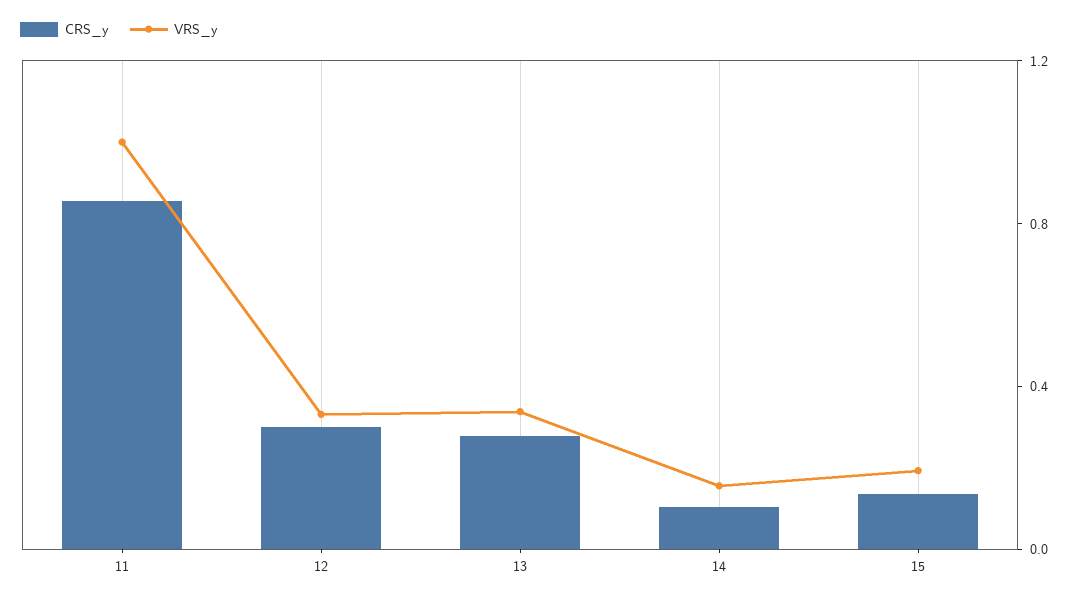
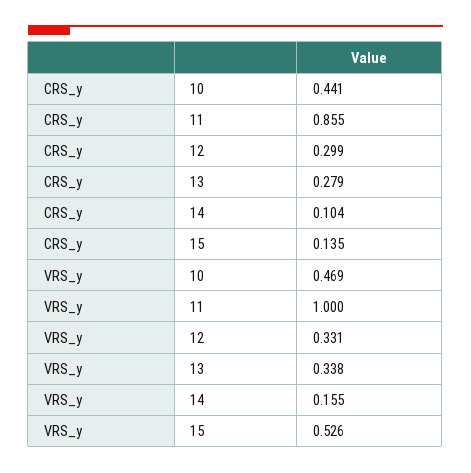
  {
    "CRS_y": {
      "11": 0.855,
      "12": 0.299,
      "13": 0.279,
      "14": 0.104,
-     "15": 0.135
+     "15": 0.135,
+     "10": 0.441
    },
    "VRS_y": {
      "11": 1,
      "12": 0.331,
      "13": 0.338,
      "14": 0.155,
-     "15": 0.2
+     "15": 0.526,
+     "10": 0.469
    }
  }

